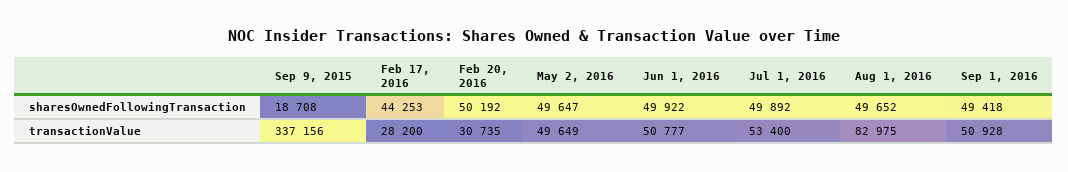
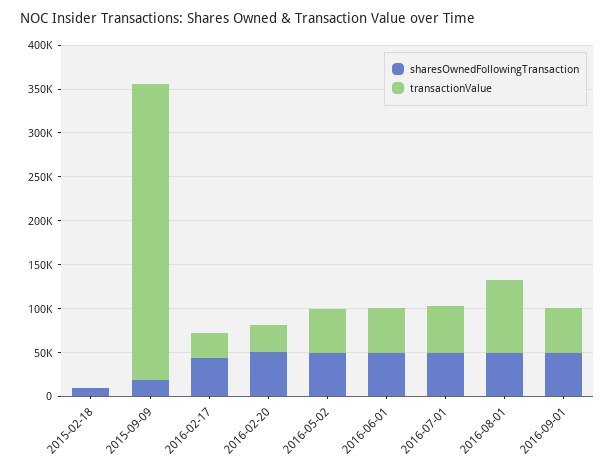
  {
    "sharesOwnedFollowingTransaction": {
      "Sep 9, 2015": 18708,
      "Feb 17, 2016": 44253,
      "Feb 20, 2016": 50192,
      "May 2, 2016": 49647,
      "Jun 1, 2016": 49922,
      "Jul 1, 2016": 49892,
      "Aug 1, 2016": 49652,
-     "Sep 1, 2016": 49418
+     "Sep 1, 2016": 49418,
+     "2015-02-18": 10000
    },
    "transactionValue": {
      "Sep 9, 2015": 337156,
      "Feb 17, 2016": 28200,
      "Feb 20, 2016": 30735,
      "May 2, 2016": 49649,
      "Jun 1, 2016": 50777,
      "Jul 1, 2016": 53400,
      "Aug 1, 2016": 82975,
-     "Sep 1, 2016": 50928
+     "Sep 1, 2016": 50928,
+     "2015-02-18": 0
    }
  }

